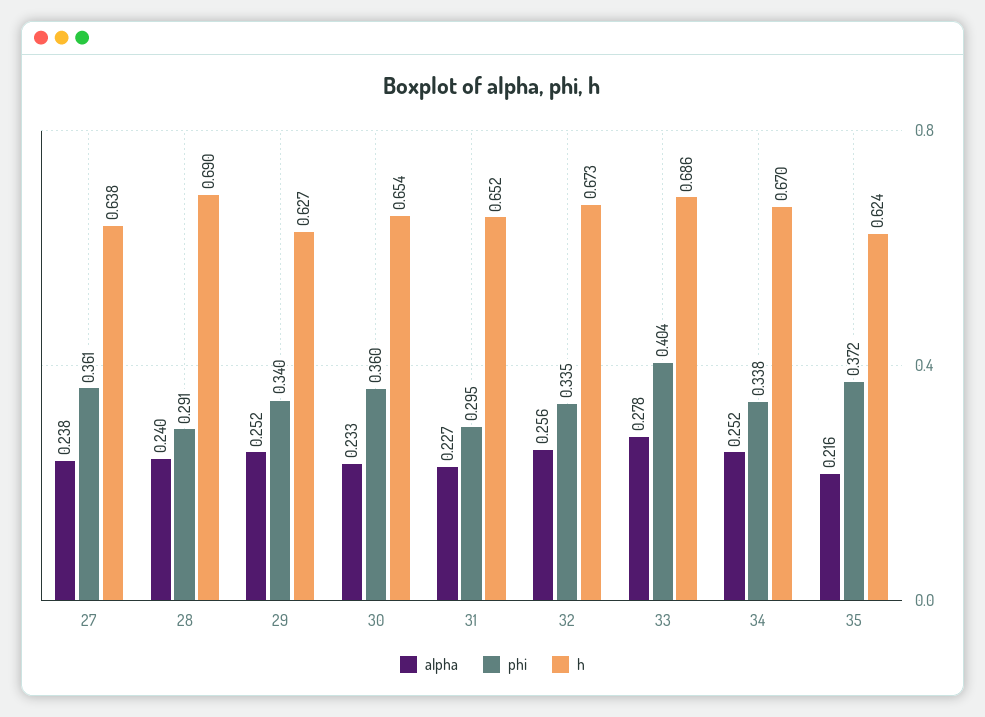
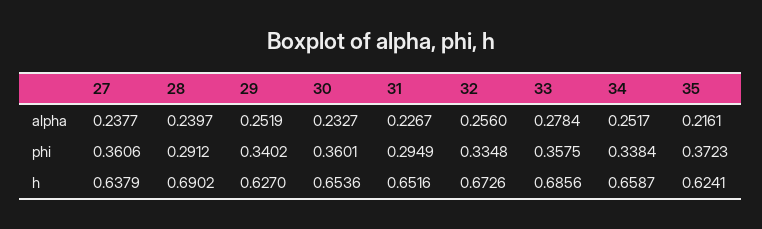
  {
    "alpha": {
      "27": 0.2377,
      "28": 0.2397,
      "29": 0.2519,
      "30": 0.2327,
      "31": 0.2267,
      "32": 0.256,
      "33": 0.2784,
      "34": 0.2517,
      "35": 0.2161
    },
    "phi": {
      "27": 0.3606,
      "28": 0.2912,
      "29": 0.3402,
      "30": 0.3601,
      "31": 0.2949,
      "32": 0.3348,
-     "33": 0.404,
+     "33": 0.3575,
      "34": 0.3384,
      "35": 0.3723
    },
    "h": {
      "27": 0.6379,
      "28": 0.6902,
      "29": 0.627,
      "30": 0.6536,
      "31": 0.6516,
      "32": 0.6726,
      "33": 0.6856,
-     "34": 0.67,
+     "34": 0.6587,
      "35": 0.6241
    }
  }

